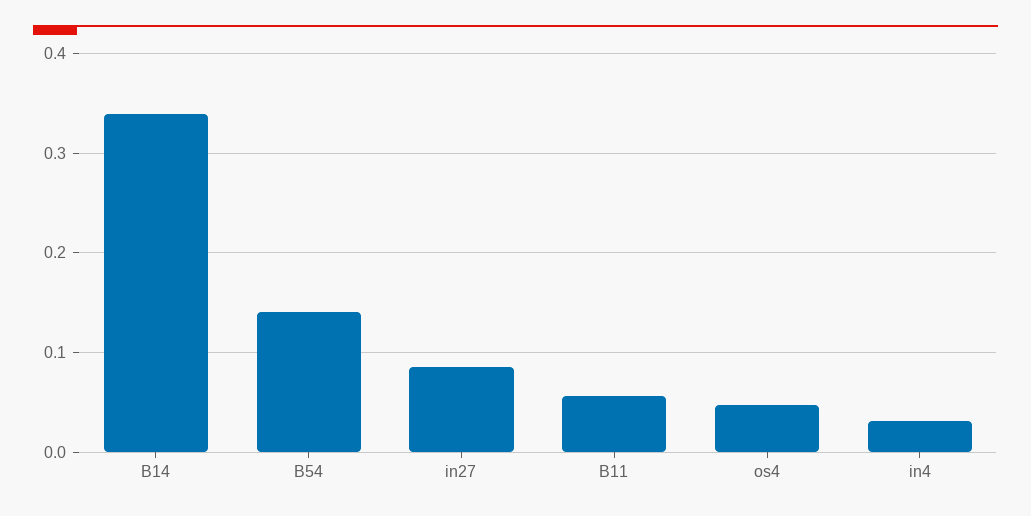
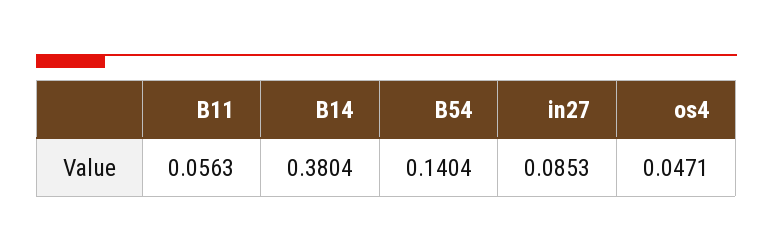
  {
-   "B14": 0.34,
+   "B14": 0.3804,
    "B54": 0.1404,
    "in27": 0.0853,
    "B11": 0.0563,
-   "os4": 0.0471,
+   "os4": 0.0471
-   "in4": 0.03
  }

